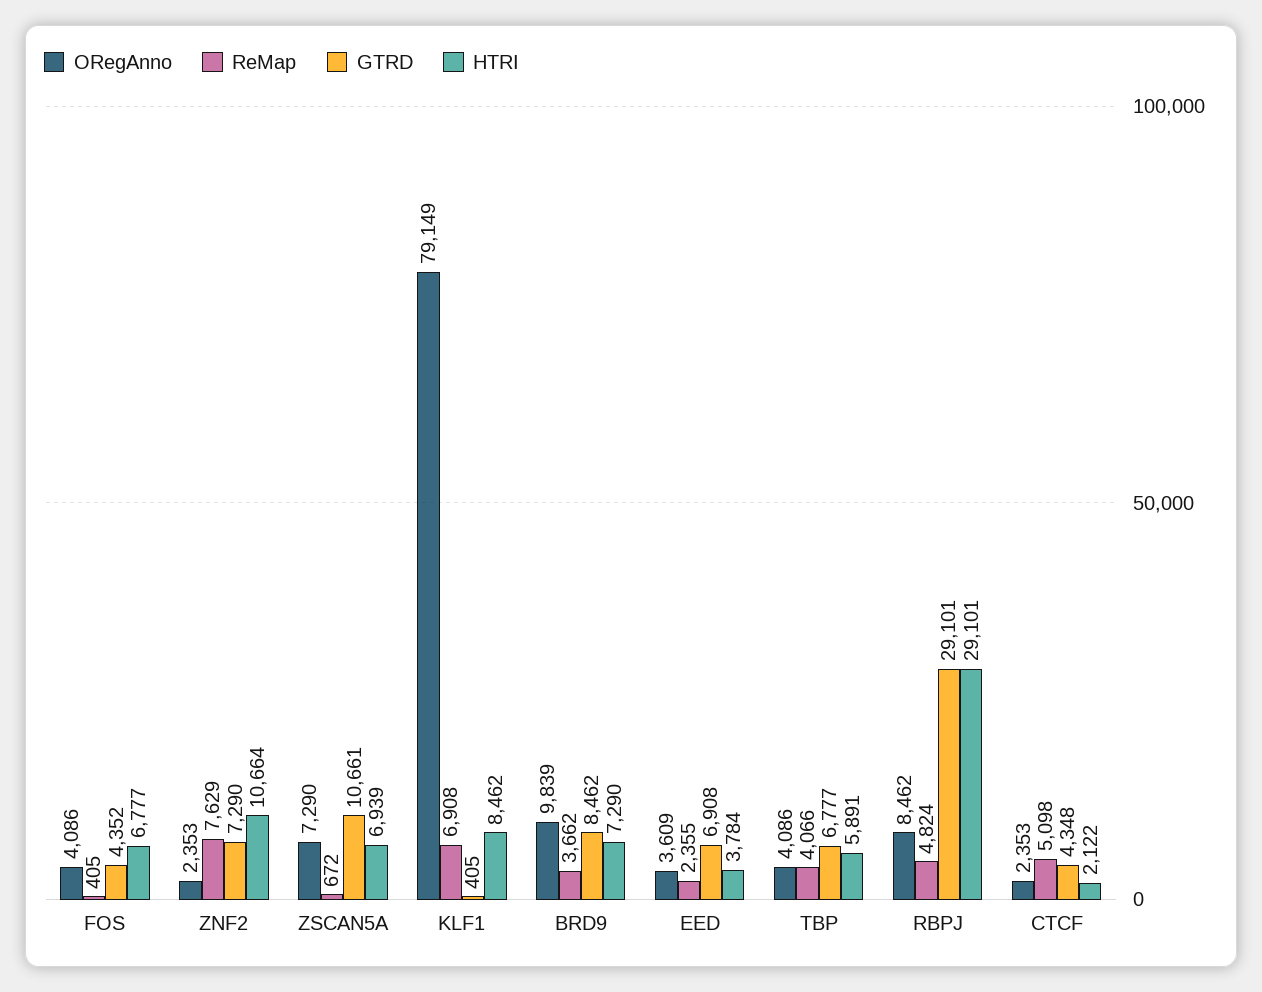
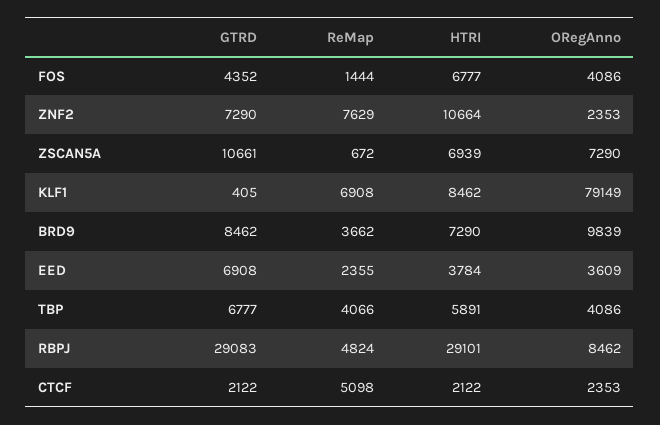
  {
    "ORegAnno": {
      "FOS": 4086,
      "ZNF2": 2353,
      "ZSCAN5A": 7290,
      "KLF1": 79149,
      "BRD9": 9839,
      "EED": 3609,
      "TBP": 4086,
      "RBPJ": 8462,
      "CTCF": 2353
    },
    "ReMap": {
-     "FOS": 405,
+     "FOS": 1444,
      "ZNF2": 7629,
      "ZSCAN5A": 672,
      "KLF1": 6908,
      "BRD9": 3662,
      "EED": 2355,
      "TBP": 4066,
      "RBPJ": 4824,
      "CTCF": 5098
    },
    "GTRD": {
      "FOS": 4352,
      "ZNF2": 7290,
      "ZSCAN5A": 10661,
      "KLF1": 405,
      "BRD9": 8462,
      "EED": 6908,
      "TBP": 6777,
-     "RBPJ": 29101,
+     "RBPJ": 29083,
-     "CTCF": 4348
+     "CTCF": 2122
    },
    "HTRI": {
      "FOS": 6777,
      "ZNF2": 10664,
      "ZSCAN5A": 6939,
      "KLF1": 8462,
      "BRD9": 7290,
      "EED": 3784,
      "TBP": 5891,
      "RBPJ": 29101,
      "CTCF": 2122
    }
  }

